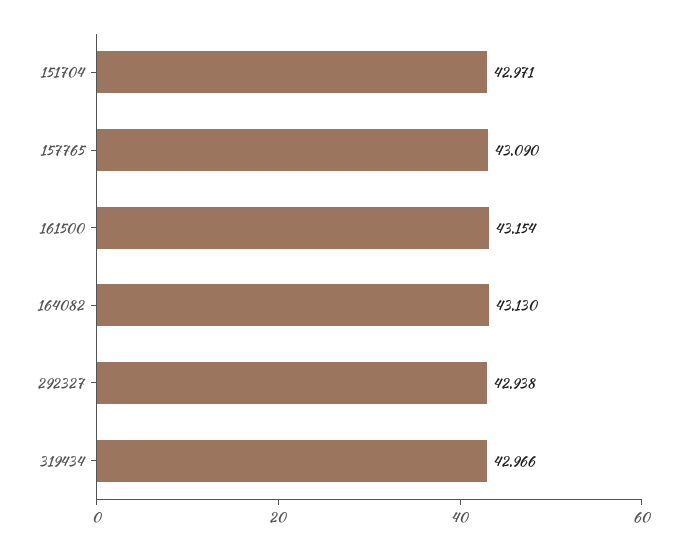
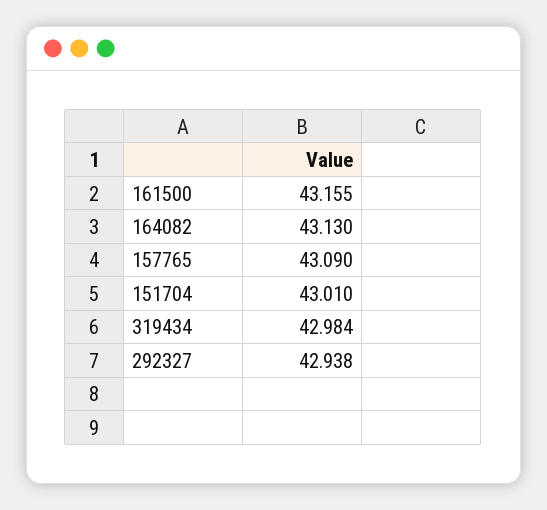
  {
-   "151704": 42.971,
+   "151704": 43.01,
    "157765": 43.09,
-   "161500": 43.154,
+   "161500": 43.155,
    "164082": 43.13,
    "292327": 42.938,
-   "319434": 42.966
+   "319434": 42.984
  }

